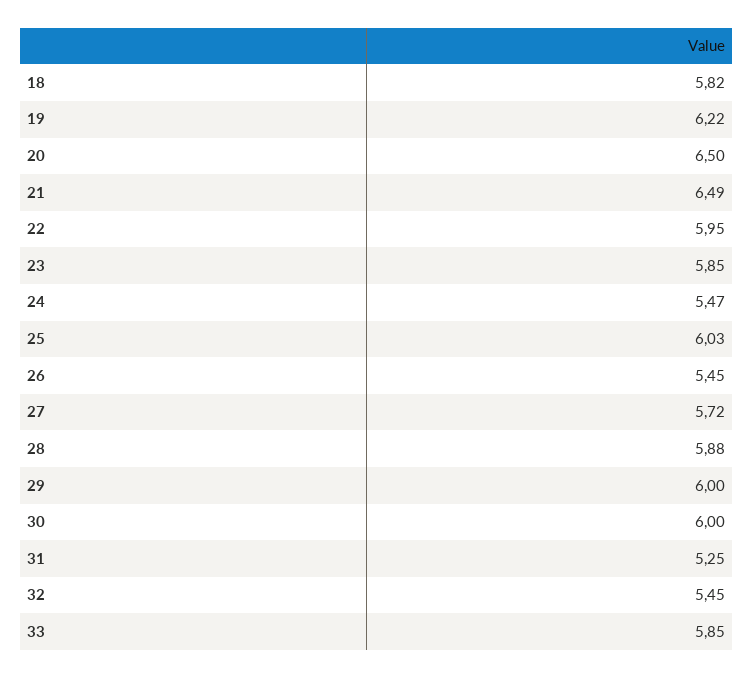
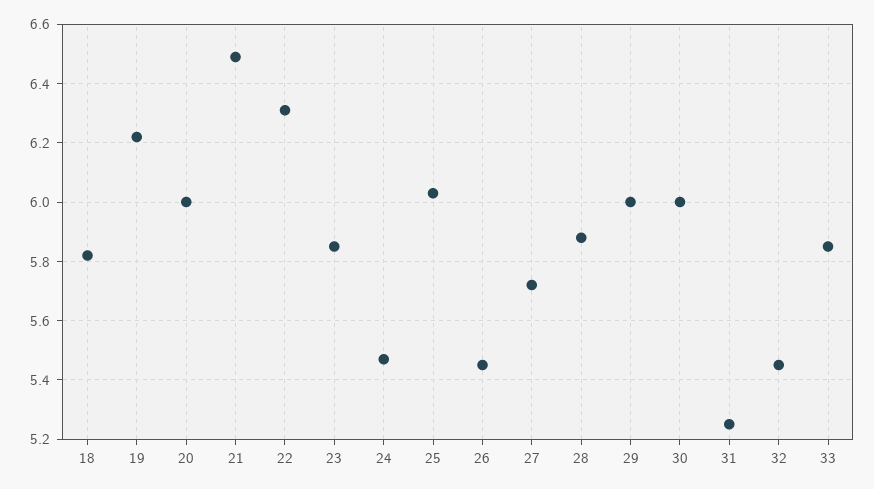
  {
    "18": 5.82,
    "19": 6.22,
-   "20": 6.5,
+   "20": 6,
    "21": 6.49,
-   "22": 5.95,
+   "22": 6.3,
    "23": 5.85,
    "24": 5.47,
    "25": 6.03,
    "26": 5.45,
    "27": 5.72,
    "28": 5.88,
    "29": 6,
    "30": 6,
    "31": 5.25,
    "32": 5.45,
    "33": 5.85
  }

